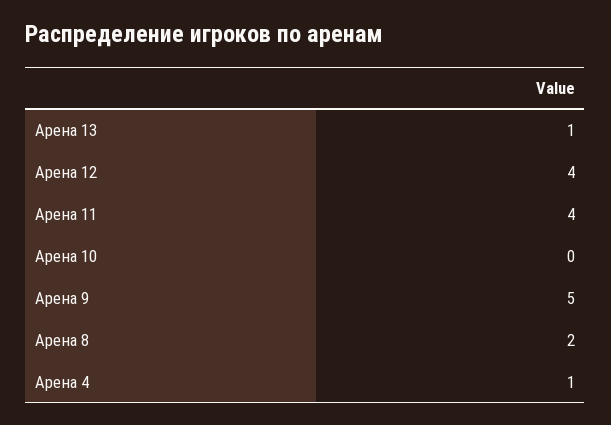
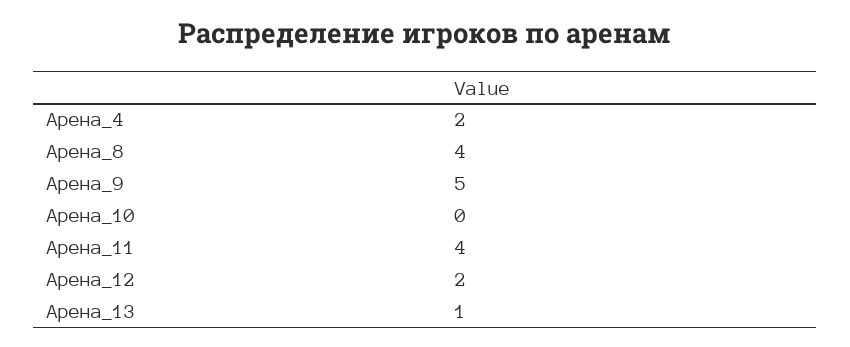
  {
    "Арена 13": 1,
-   "Арена 12": 4,
+   "Арена 12": 2,
    "Арена 11": 4,
    "Арена 10": 0,
    "Арена 9": 5,
-   "Арена 8": 2,
+   "Арена 8": 4,
-   "Арена 4": 1
+   "Арена 4": 2
  }

